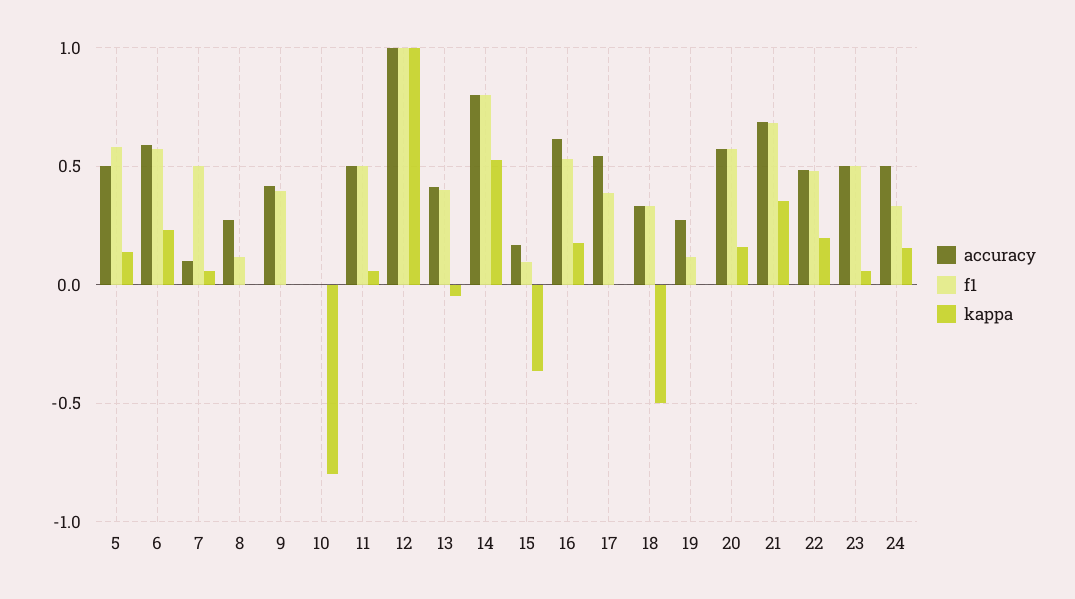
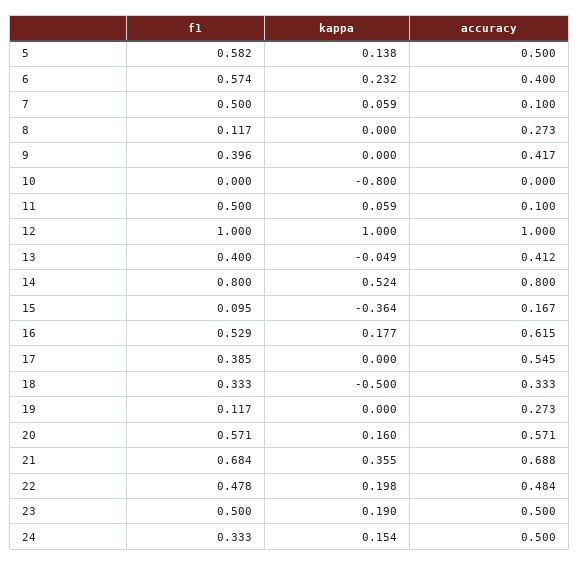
  {
    "accuracy": {
      "5": 0.5,
-     "6": 0.6,
+     "6": 0.4,
      "7": 0.1,
      "8": 0.273,
      "9": 0.417,
      "10": 0,
-     "11": 0.5,
+     "11": 0.1,
      "12": 1,
      "13": 0.412,
      "14": 0.8,
      "15": 0.167,
      "16": 0.615,
      "17": 0.545,
      "18": 0.333,
      "19": 0.273,
      "20": 0.571,
      "21": 0.688,
      "22": 0.484,
      "23": 0.5,
      "24": 0.5
    },
    "f1": {
      "5": 0.582,
      "6": 0.574,
      "7": 0.5,
      "8": 0.117,
      "9": 0.396,
      "10": 0,
      "11": 0.5,
      "12": 1,
      "13": 0.4,
      "14": 0.8,
      "15": 0.095,
      "16": 0.529,
      "17": 0.385,
      "18": 0.333,
      "19": 0.117,
      "20": 0.571,
      "21": 0.684,
      "22": 0.478,
      "23": 0.5,
      "24": 0.333
    },
    "kappa": {
      "5": 0.138,
      "6": 0.232,
      "7": 0.059,
      "8": 0,
      "9": 0,
      "10": -0.8,
      "11": 0.059,
      "12": 1,
      "13": -0.049,
      "14": 0.524,
      "15": -0.364,
      "16": 0.177,
      "17": 0,
      "18": -0.5,
      "19": 0,
      "20": 0.16,
      "21": 0.355,
      "22": 0.198,
-     "23": 0.05,
+     "23": 0.19,
      "24": 0.154
    }
  }

